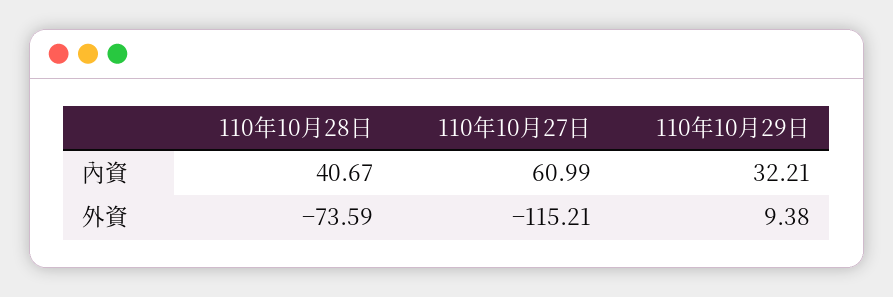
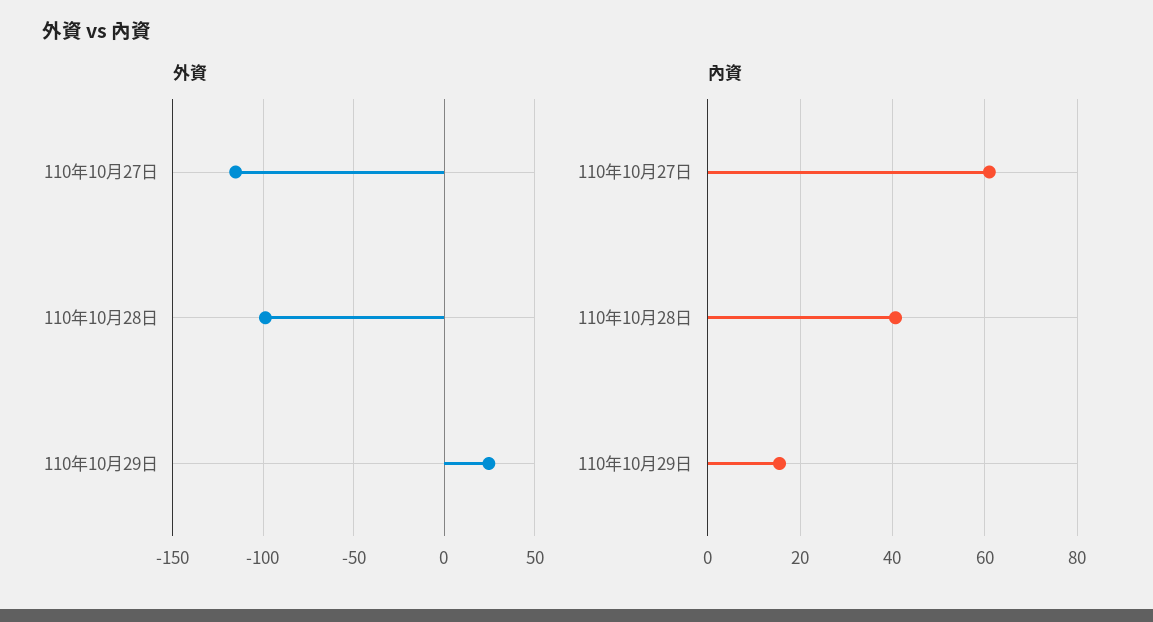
  {
    "內資": {
      "110年10月28日": 40.67,
      "110年10月27日": 60.99,
-     "110年10月29日": 32.21
+     "110年10月29日": 16
    },
    "外資": {
-     "110年10月28日": -73.59,
+     "110年10月28日": -100,
      "110年10月27日": -115.21,
-     "110年10月29日": 9.38
+     "110年10月29日": 25
    }
  }

